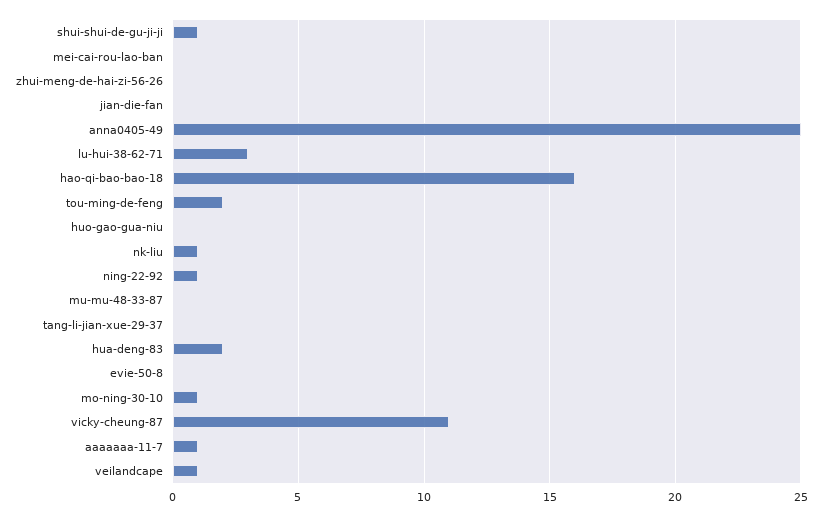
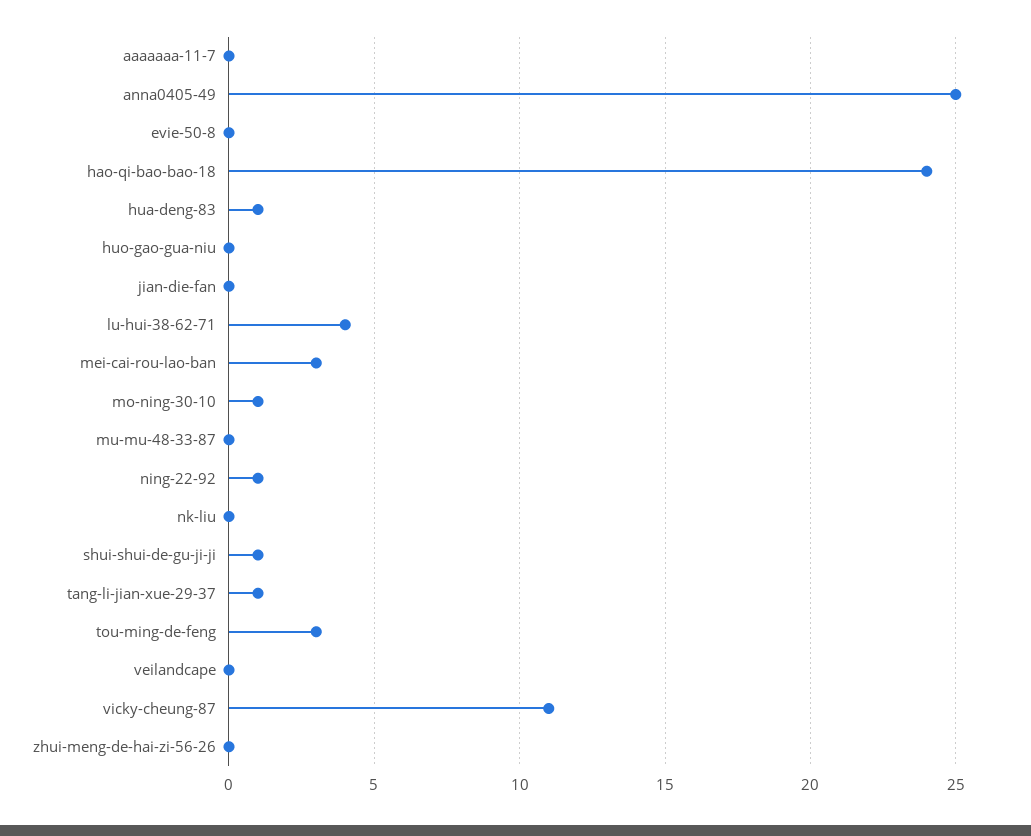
  {
    "shui-shui-de-gu-ji-ji": 1,
-   "mei-cai-rou-lao-ban": 0,
+   "mei-cai-rou-lao-ban": 3,
    "zhui-meng-de-hai-zi-56-26": 0,
    "jian-die-fan": 0,
    "anna0405-49": 25,
-   "lu-hui-38-62-71": 3,
+   "lu-hui-38-62-71": 4,
-   "hao-qi-bao-bao-18": 16,
+   "hao-qi-bao-bao-18": 24,
-   "tou-ming-de-feng": 2,
+   "tou-ming-de-feng": 3,
    "huo-gao-gua-niu": 0,
-   "nk-liu": 1,
+   "nk-liu": 0,
    "ning-22-92": 1,
    "mu-mu-48-33-87": 0,
-   "tang-li-jian-xue-29-37": 0,
+   "tang-li-jian-xue-29-37": 1,
-   "hua-deng-83": 2,
+   "hua-deng-83": 1,
    "evie-50-8": 0,
    "mo-ning-30-10": 1,
    "vicky-cheung-87": 11,
-   "aaaaaaa-11-7": 1,
+   "aaaaaaa-11-7": 0,
-   "veilandcape": 1
+   "veilandcape": 0
  }

